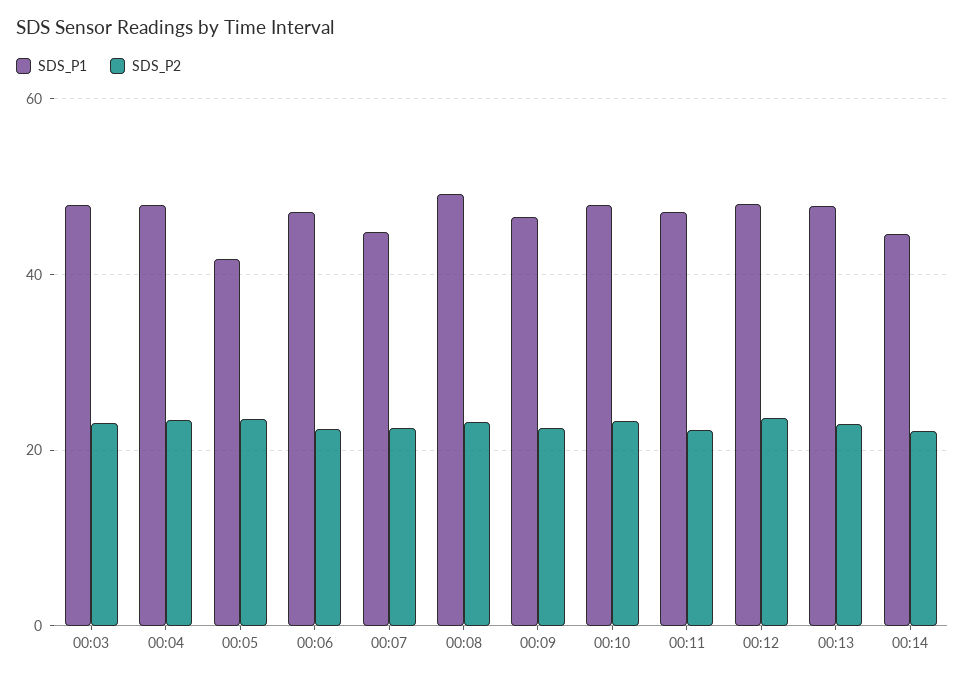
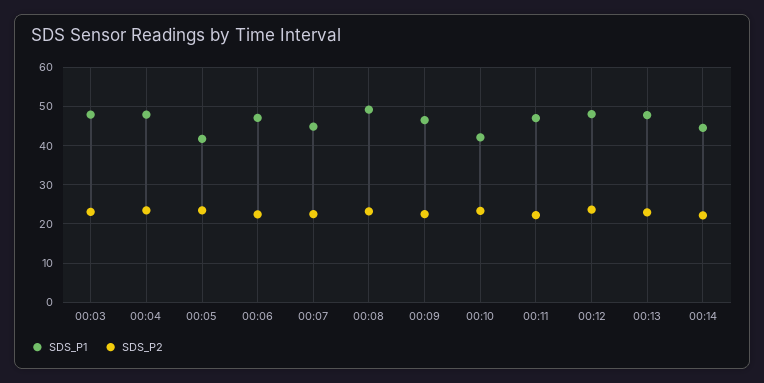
  {
    "SDS_P1": {
      "00:03": 48,
      "00:04": 48,
      "00:05": 42,
      "00:06": 48,
      "00:07": 44,
      "00:08": 50,
      "00:09": 46,
-     "00:10": 48,
+     "00:10": 42,
      "00:11": 48,
      "00:12": 48,
      "00:13": 48,
      "00:14": 44
    },
    "SDS_P2": {
      "00:03": 24,
      "00:04": 24,
      "00:05": 24,
      "00:06": 22,
      "00:07": 22,
      "00:08": 24,
      "00:09": 22,
      "00:10": 24,
      "00:11": 22,
      "00:12": 24,
      "00:13": 22,
      "00:14": 22
    }
  }

